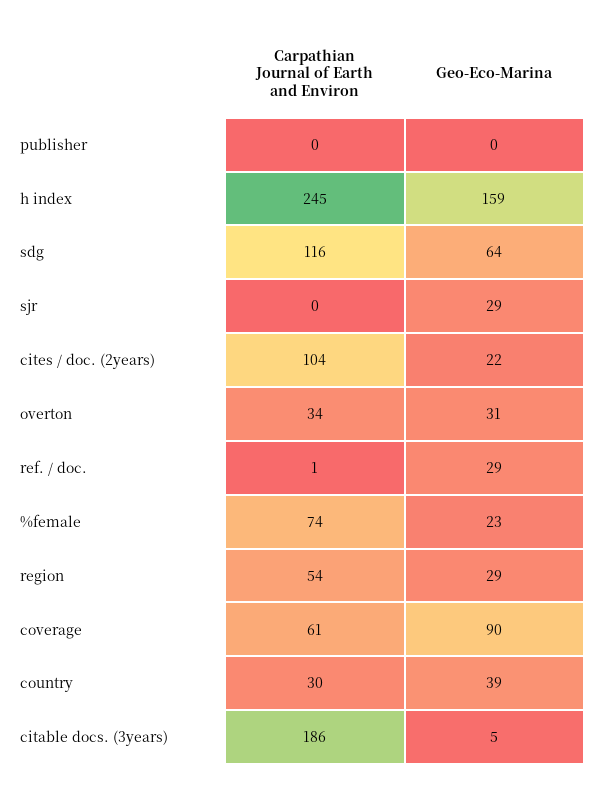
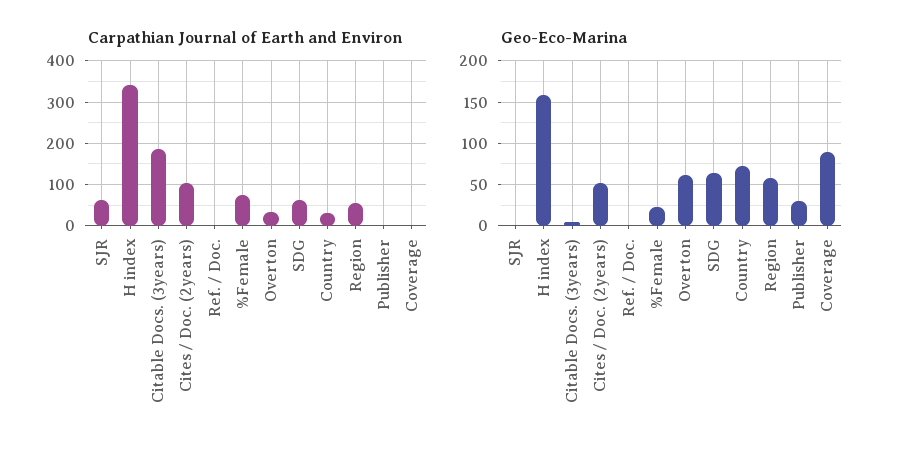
  {
    "Carpathian Journal of Earth and Environ": {
      "publisher": 0,
-     "h index": 245,
+     "h index": 340,
-     "sdg": 116,
+     "sdg": 60,
-     "sjr": 0,
+     "sjr": 60,
      "cites / doc. (2years)": 104,
      "overton": 34,
      "ref. / doc.": 1,
      "%female": 74,
      "region": 54,
-     "coverage": 61,
+     "coverage": 0,
      "country": 30,
      "citable docs. (3years)": 186
    },
    "Geo-Eco-Marina": {
-     "publisher": 0,
+     "publisher": 30,
      "h index": 159,
      "sdg": 64,
-     "sjr": 29,
+     "sjr": 0,
-     "cites / doc. (2years)": 22,
+     "cites / doc. (2years)": 50,
-     "overton": 31,
+     "overton": 60,
-     "ref. / doc.": 29,
+     "ref. / doc.": 0,
      "%female": 23,
-     "region": 29,
+     "region": 60,
      "coverage": 90,
-     "country": 39,
+     "country": 70,
      "citable docs. (3years)": 5
    }
  }

